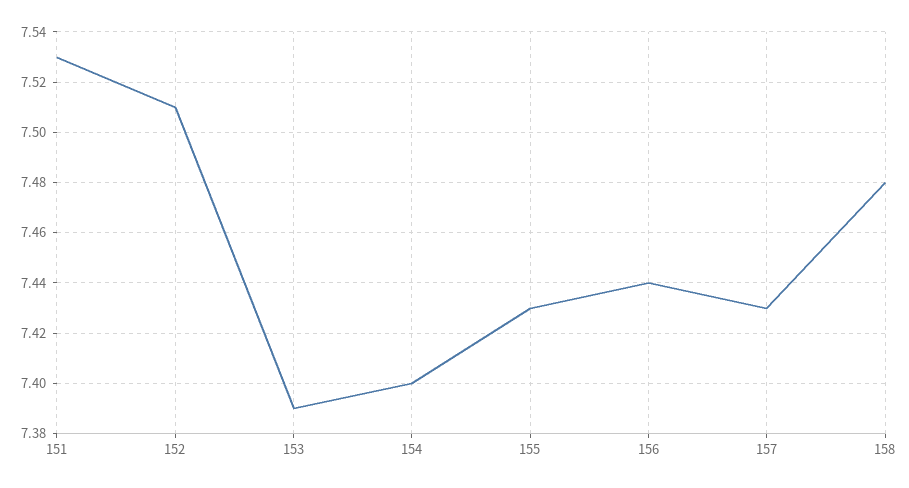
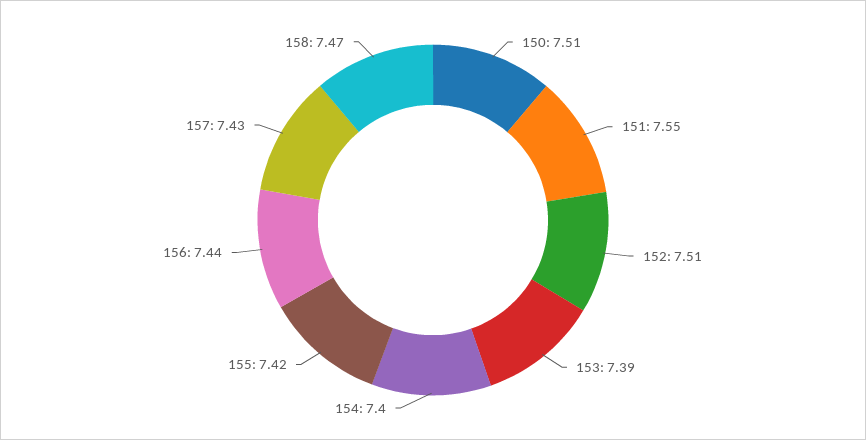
  {
-   "151": 7.53,
+   "151": 7.55,
    "152": 7.51,
    "153": 7.39,
    "154": 7.4,
-   "155": 7.43,
+   "155": 7.42,
    "156": 7.44,
    "157": 7.43,
-   "158": 7.48
+   "158": 7.47,
+   "150": 7.51
  }

